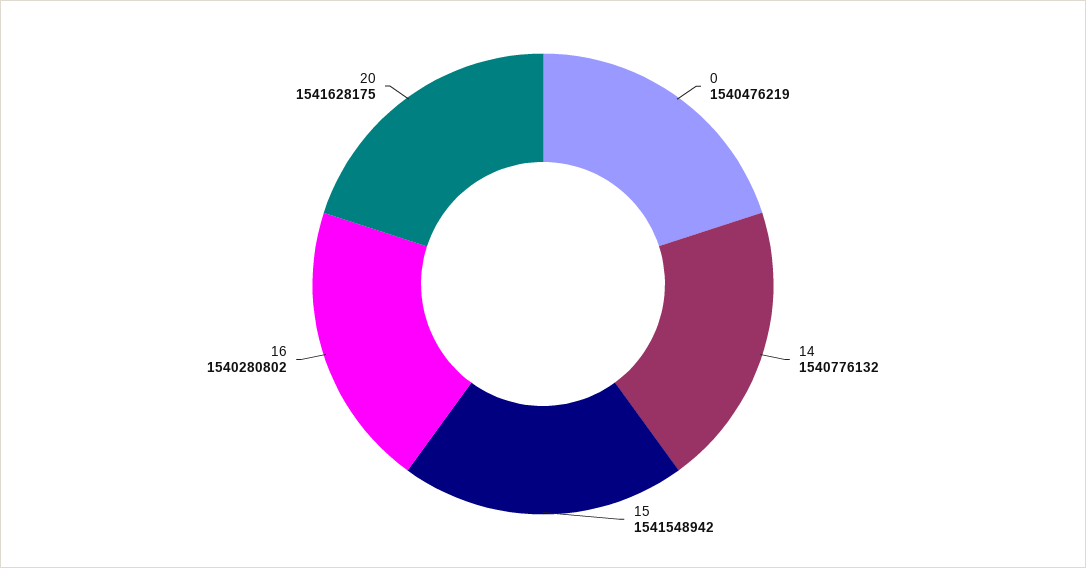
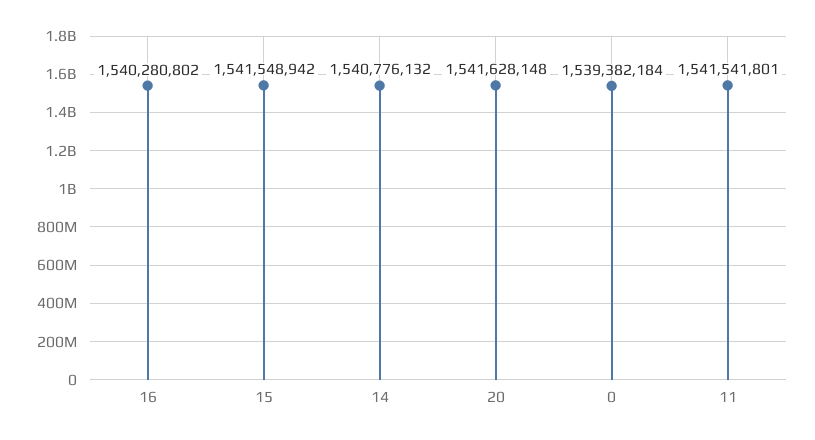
  {
-   "0": 1540476219,
+   "0": 1539382184,
    "14": 1540776132,
    "15": 1541548942,
    "16": 1540280802,
-   "20": 1541628175
+   "20": 1541628148,
+   "11": 1541541801
  }

